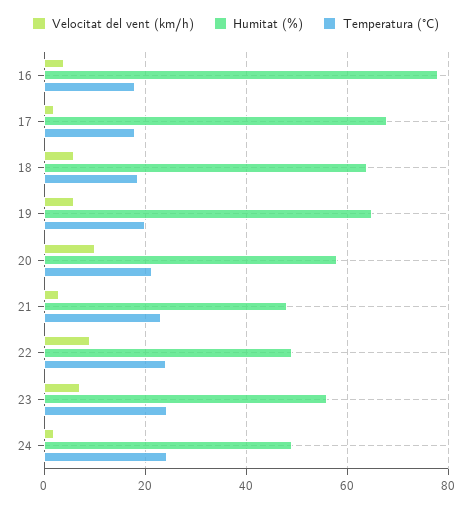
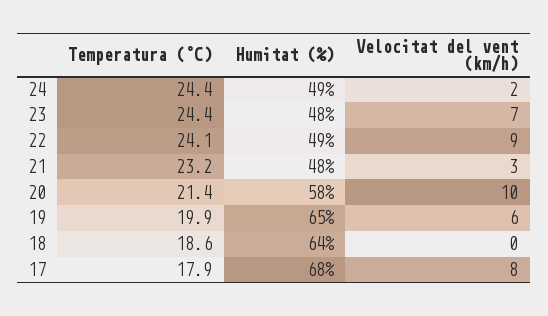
  {
    "Velocitat del vent (km/h)": {
-     "16": 4,
-     "17": 2,
+     "17": 8,
-     "18": 6,
+     "18": 0,
      "19": 6,
      "20": 10,
      "21": 3,
      "22": 9,
      "23": 7,
      "24": 2
    },
    "Humitat (%)": {
-     "16": 78,
      "17": 68,
      "18": 64,
      "19": 65,
      "20": 58,
      "21": 48,
      "22": 49,
-     "23": 56,
+     "23": 48,
      "24": 49
    },
    "Temperatura (°C)": {
-     "16": 18,
      "17": 17.9,
      "18": 18.6,
      "19": 19.9,
      "20": 21.4,
      "21": 23.2,
      "22": 24.1,
      "23": 24.4,
      "24": 24.4
    }
  }

